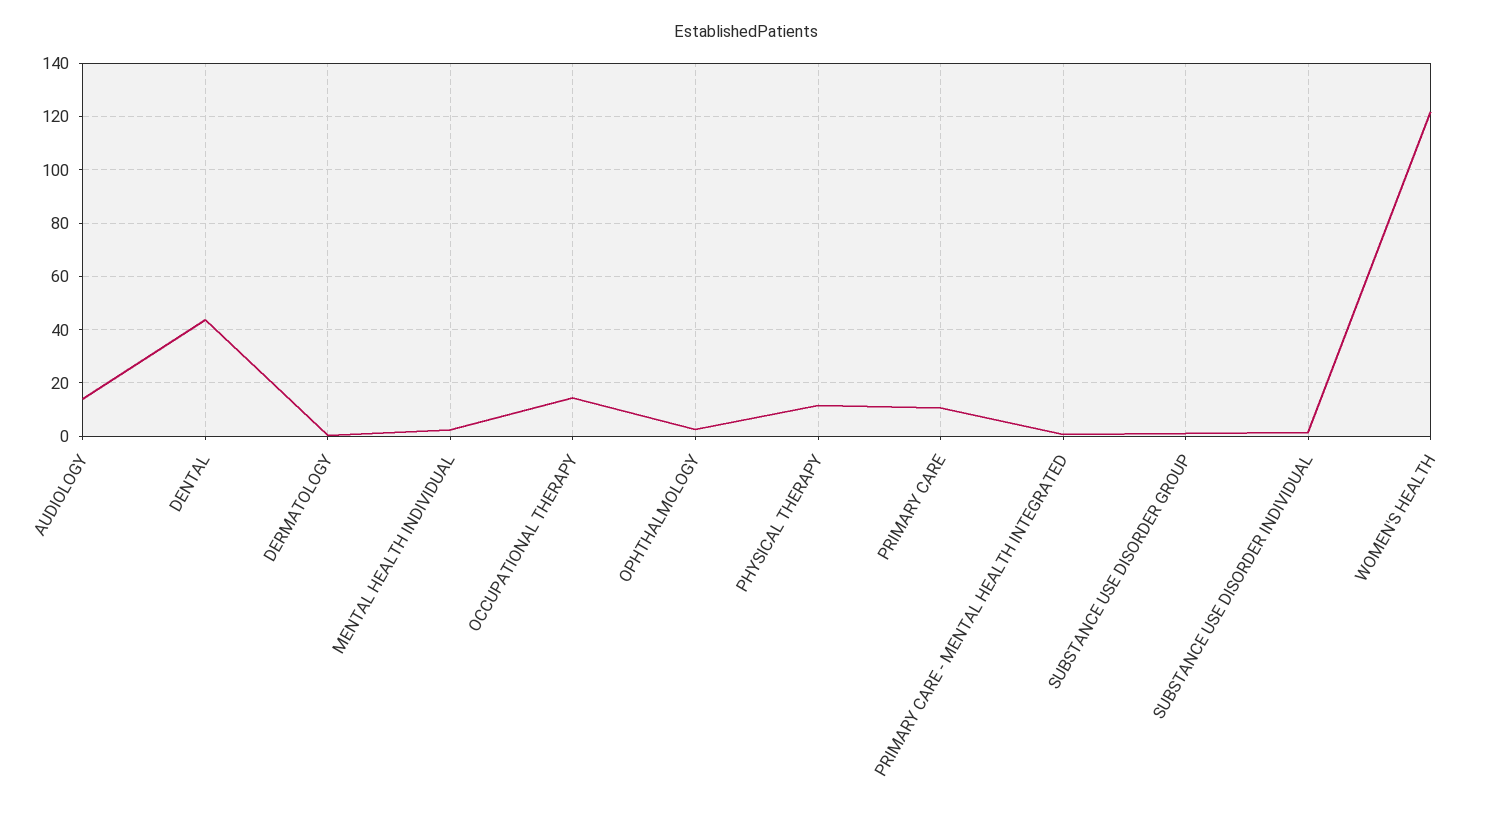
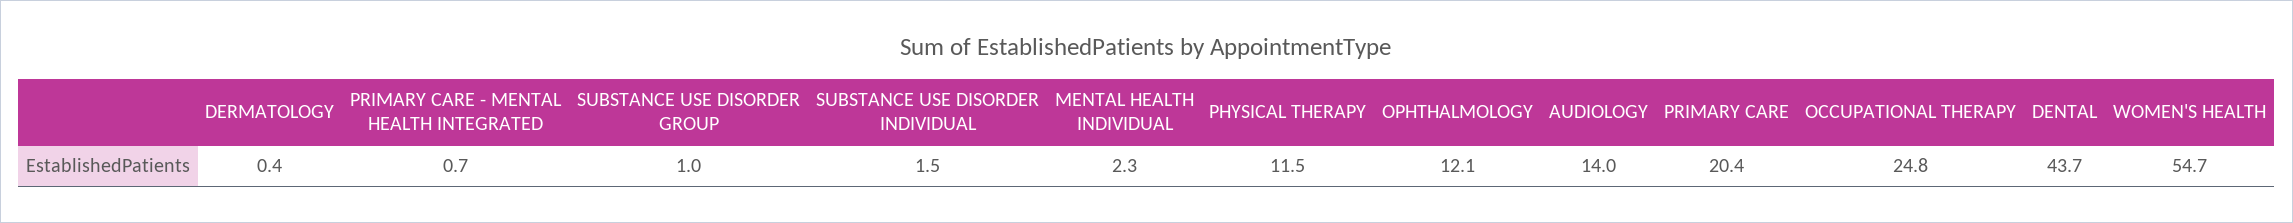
  {
    "AUDIOLOGY": 14,
    "DENTAL": 43.7,
    "DERMATOLOGY": 0.4,
    "MENTAL HEALTH INDIVIDUAL": 2.3,
-   "OCCUPATIONAL THERAPY": 15,
+   "OCCUPATIONAL THERAPY": 24.8,
-   "OPHTHALMOLOGY": 2.5,
+   "OPHTHALMOLOGY": 12.1,
    "PHYSICAL THERAPY": 11.5,
-   "PRIMARY CARE": 10,
+   "PRIMARY CARE": 20.4,
    "PRIMARY CARE - MENTAL HEALTH INTEGRATED": 0.7,
    "SUBSTANCE USE DISORDER GROUP": 1,
    "SUBSTANCE USE DISORDER INDIVIDUAL": 1.5,
-   "WOMEN'S HEALTH": 122.5
+   "WOMEN'S HEALTH": 54.7
  }

